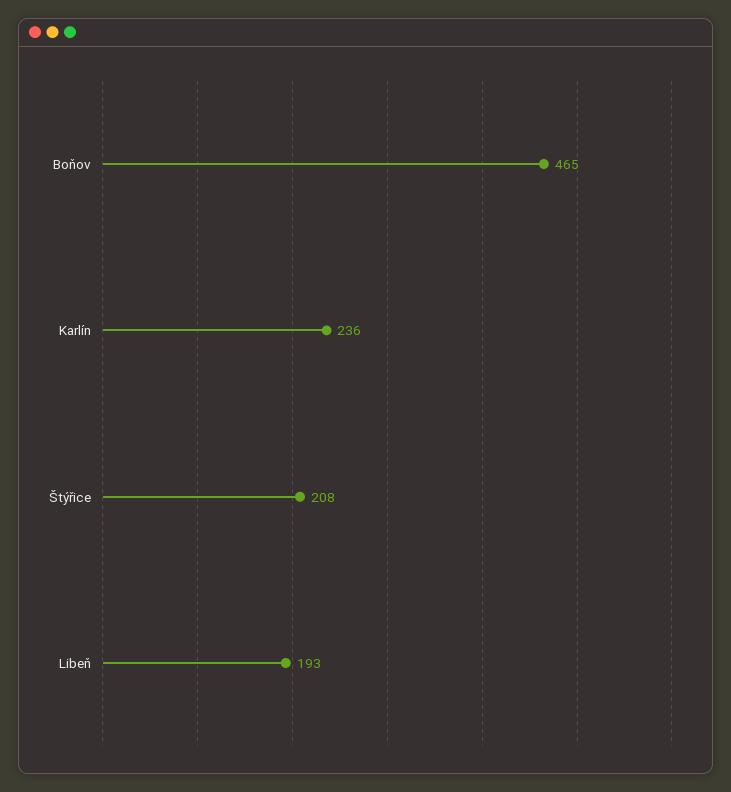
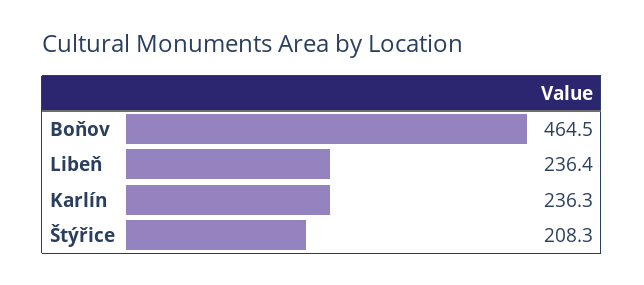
  {
    "Boňov": 464.5,
    "Karlín": 236.3,
    "Štýřice": 208.3,
-   "Libeň": 193
+   "Libeň": 236.4
  }

